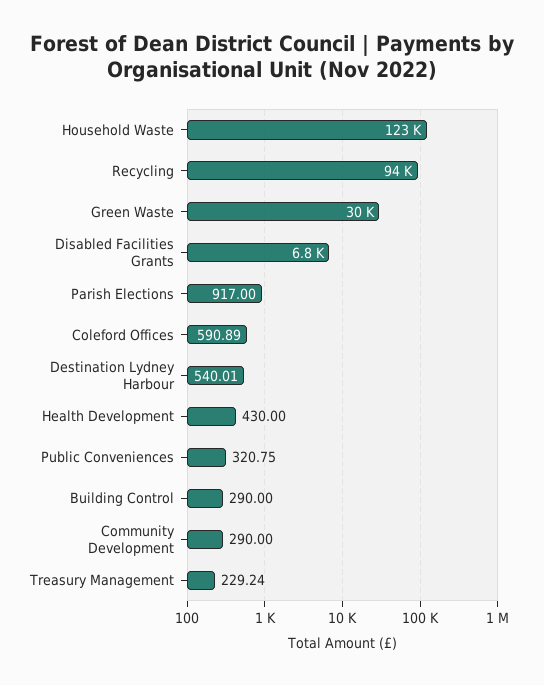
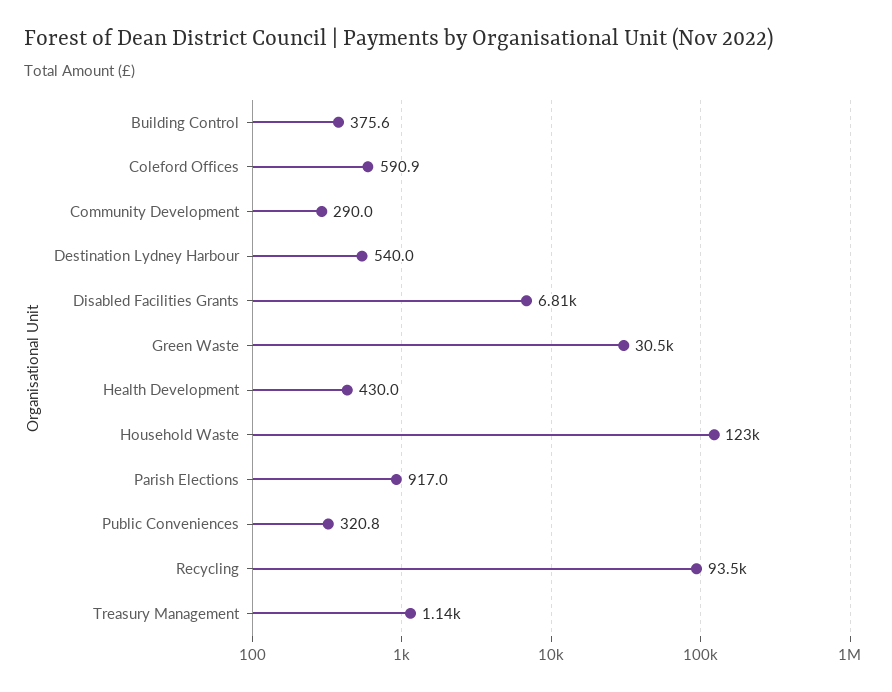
  {
    "Household Waste": 123000,
    "Recycling": 93500,
    "Green Waste": 30500,
    "Disabled Facilities Grants": 6810,
    "Parish Elections": 917,
    "Coleford Offices": 590.89,
    "Destination Lydney Harbour": 540.01,
    "Health Development": 430,
    "Public Conveniences": 320.75,
-   "Building Control": 290,
+   "Building Control": 375.6,
    "Community Development": 290,
-   "Treasury Management": 229.24
+   "Treasury Management": 1140
  }

